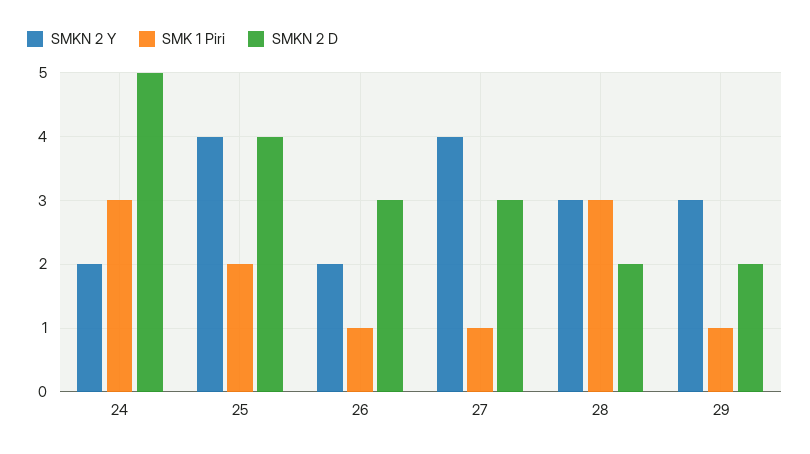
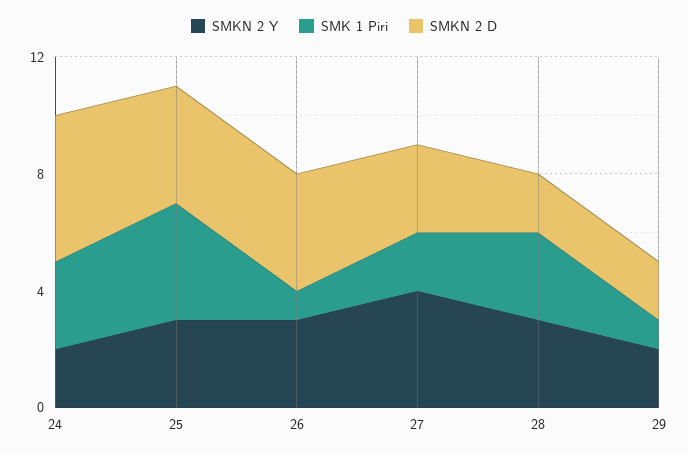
  {
    "SMKN 2 Y": {
      "24": 2,
-     "25": 4,
+     "25": 3,
-     "26": 2,
+     "26": 3,
      "27": 4,
      "28": 3,
-     "29": 3
+     "29": 2
    },
    "SMK 1 Piri": {
      "24": 3,
-     "25": 2,
+     "25": 4,
      "26": 1,
-     "27": 1,
+     "27": 2,
      "28": 3,
      "29": 1
    },
    "SMKN 2 D": {
      "24": 5,
      "25": 4,
-     "26": 3,
+     "26": 4,
      "27": 3,
      "28": 2,
      "29": 2
    }
  }

